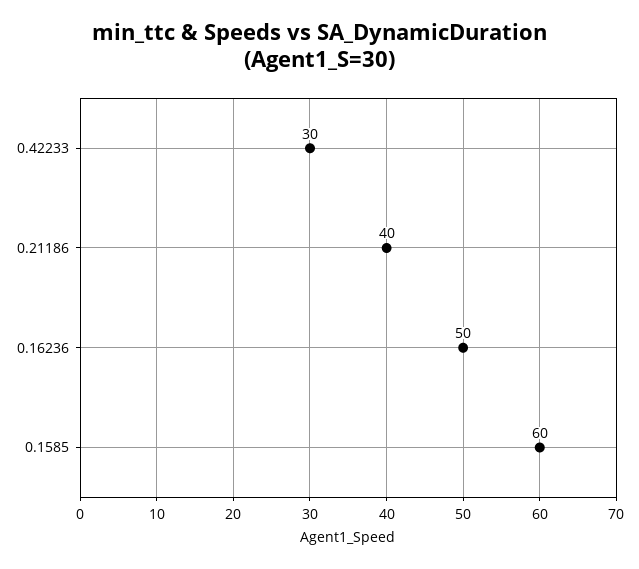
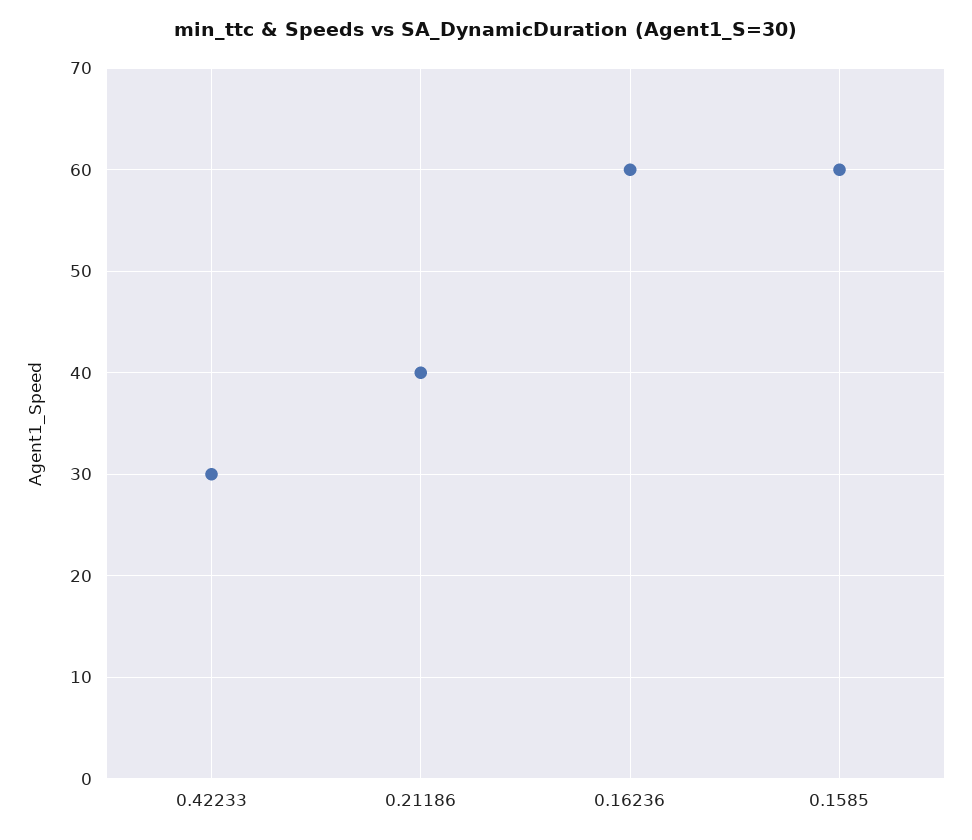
  {
    "0.42233": 30,
    "0.21186": 40,
-   "0.16236": 50,
+   "0.16236": 60,
    "0.1585": 60
  }

